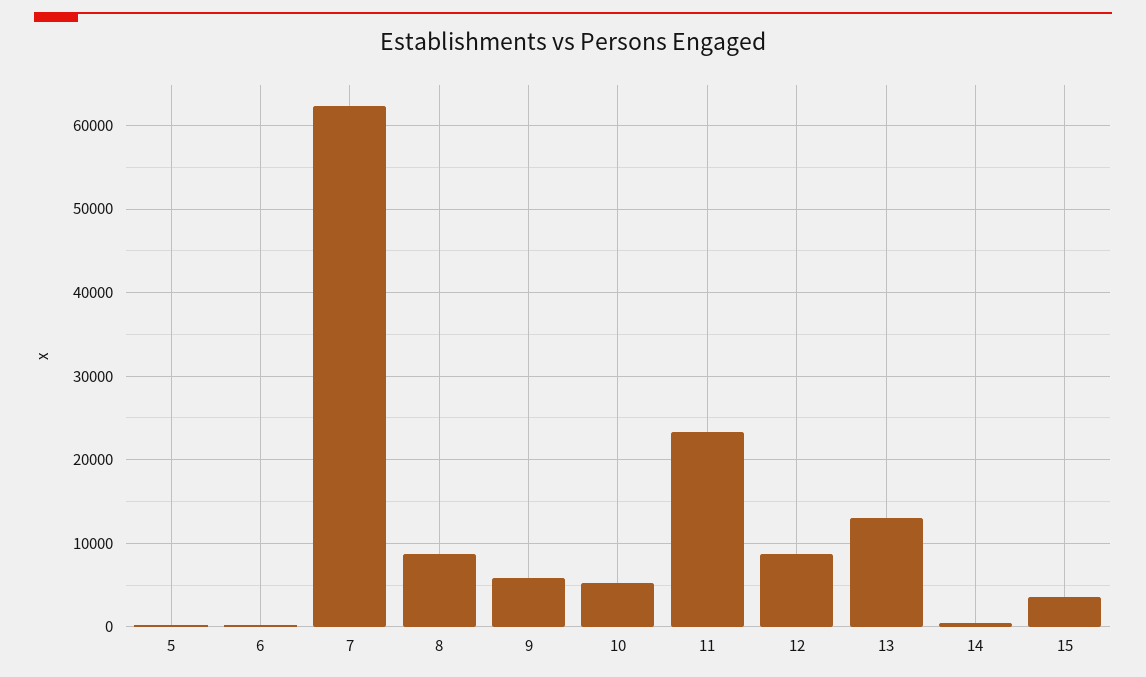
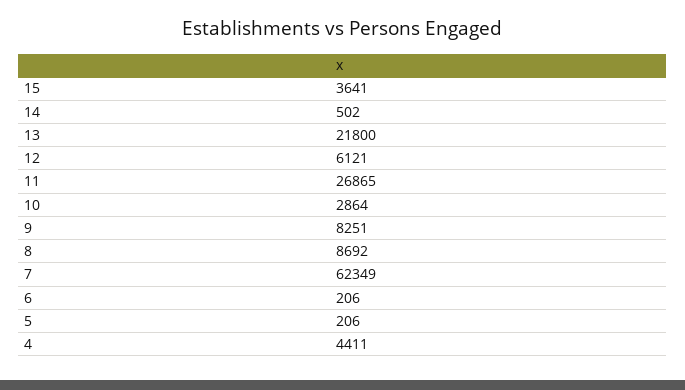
  {
    "5": 206,
    "6": 206,
    "7": 62349,
    "8": 8692,
-   "9": 6000,
+   "9": 8251,
-   "10": 5000,
+   "10": 2864,
-   "11": 23000,
+   "11": 26865,
-   "12": 9000,
+   "12": 6121,
-   "13": 13000,
+   "13": 21800,
    "14": 502,
-   "15": 3641
+   "15": 3641,
+   "4": 4411
  }

